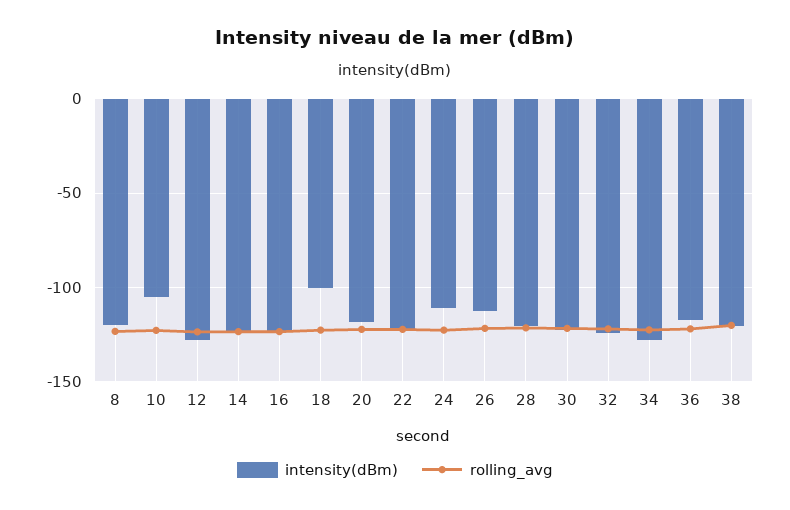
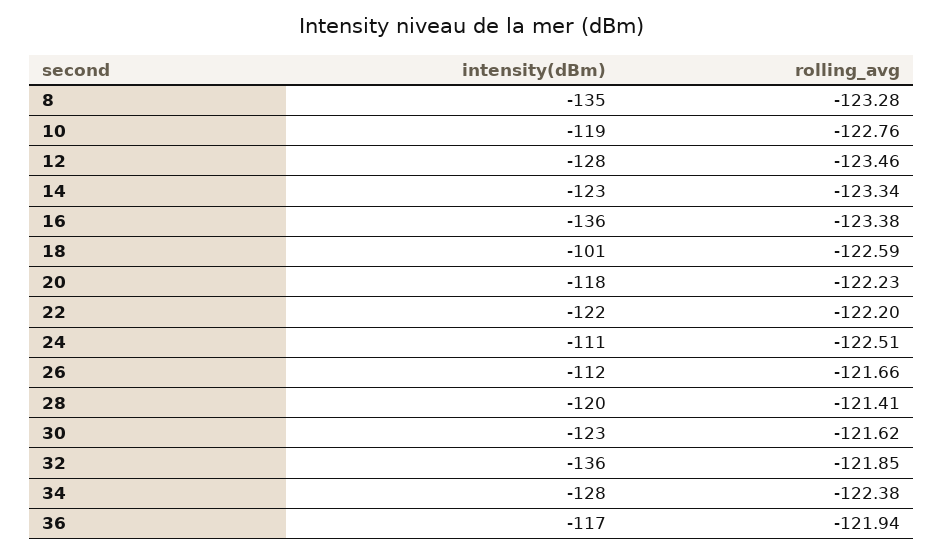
  {
    "intensity(dBm)": {
-     "8": -120,
+     "8": -135,
-     "10": -105,
+     "10": -119,
      "12": -128,
      "14": -123,
-     "16": -125,
+     "16": -136,
      "18": -101,
      "20": -118,
      "22": -122,
      "24": -111,
      "26": -112,
      "28": -120,
      "30": -123,
-     "32": -125,
+     "32": -136,
      "34": -128,
-     "36": -117,
+     "36": -117
-     "38": -120
    },
    "rolling_avg": {
      "8": -123.28,
      "10": -122.76,
      "12": -123.46,
      "14": -123.34,
      "16": -123.38,
      "18": -122.59,
      "20": -122.23,
      "22": -122.2,
      "24": -122.51,
      "26": -121.66,
      "28": -121.41,
      "30": -121.62,
      "32": -121.85,
      "34": -122.38,
-     "36": -121.94,
+     "36": -121.94
-     "38": -120
    }
  }

